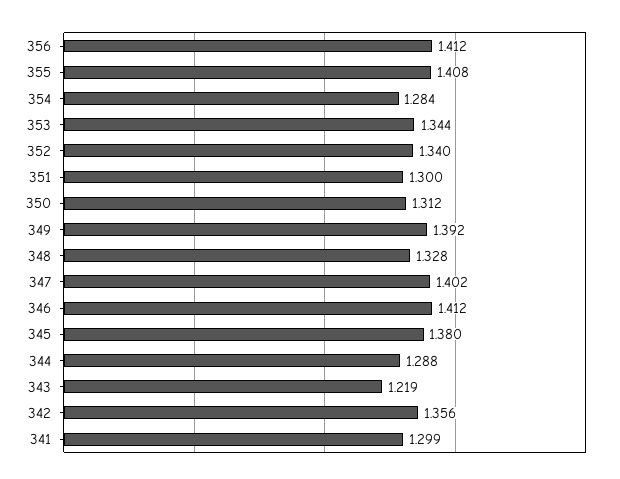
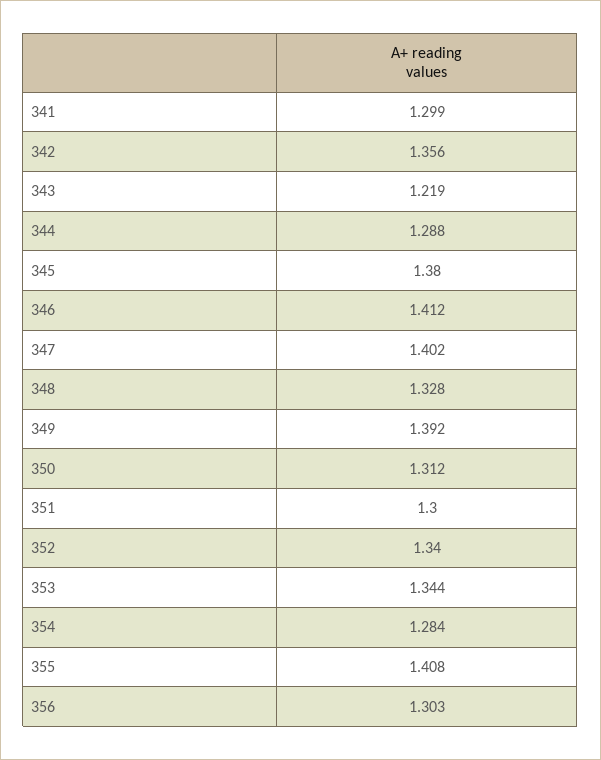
  {
-   "356": 1.412,
+   "356": 1.303,
    "355": 1.408,
    "354": 1.284,
    "353": 1.344,
    "352": 1.34,
    "351": 1.3,
    "350": 1.312,
    "349": 1.392,
    "348": 1.328,
    "347": 1.402,
    "346": 1.412,
    "345": 1.38,
    "344": 1.288,
    "343": 1.219,
    "342": 1.356,
    "341": 1.299
  }

